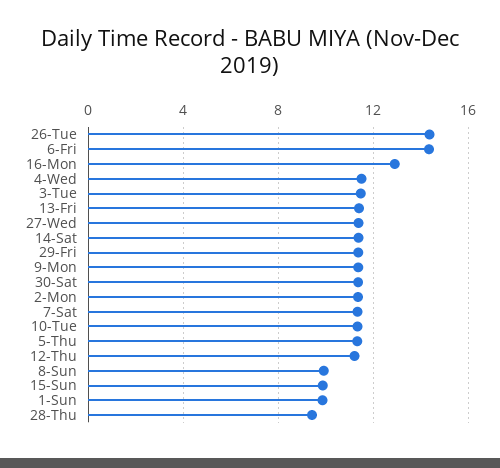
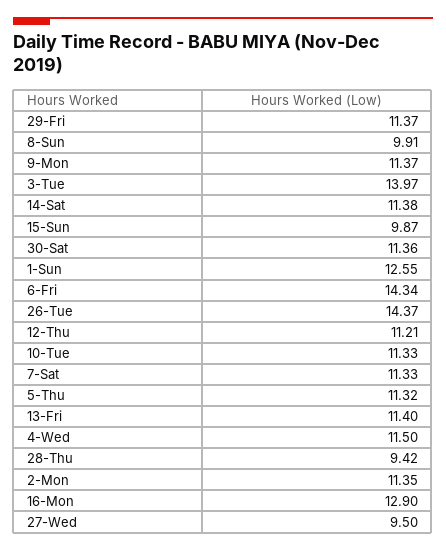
  {
    "26-Tue": 14.37,
    "6-Fri": 14.34,
    "16-Mon": 12.9,
    "4-Wed": 11.5,
-   "3-Tue": 11.5,
+   "3-Tue": 13.97,
    "13-Fri": 11.4,
-   "27-Wed": 11.5,
+   "27-Wed": 9.5,
    "14-Sat": 11.38,
    "29-Fri": 11.37,
    "9-Mon": 11.37,
    "30-Sat": 11.36,
    "2-Mon": 11.35,
    "7-Sat": 11.33,
    "10-Tue": 11.33,
    "5-Thu": 11.32,
    "12-Thu": 11.21,
    "8-Sun": 9.91,
    "15-Sun": 9.87,
-   "1-Sun": 10,
+   "1-Sun": 12.55,
    "28-Thu": 9.42
  }

